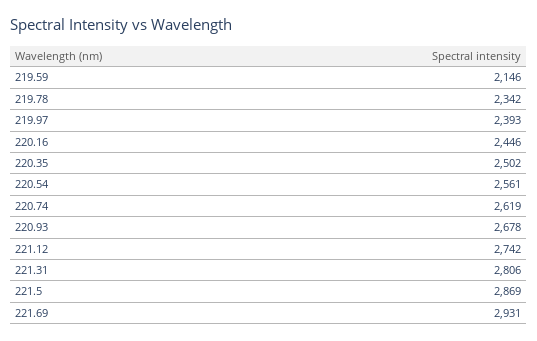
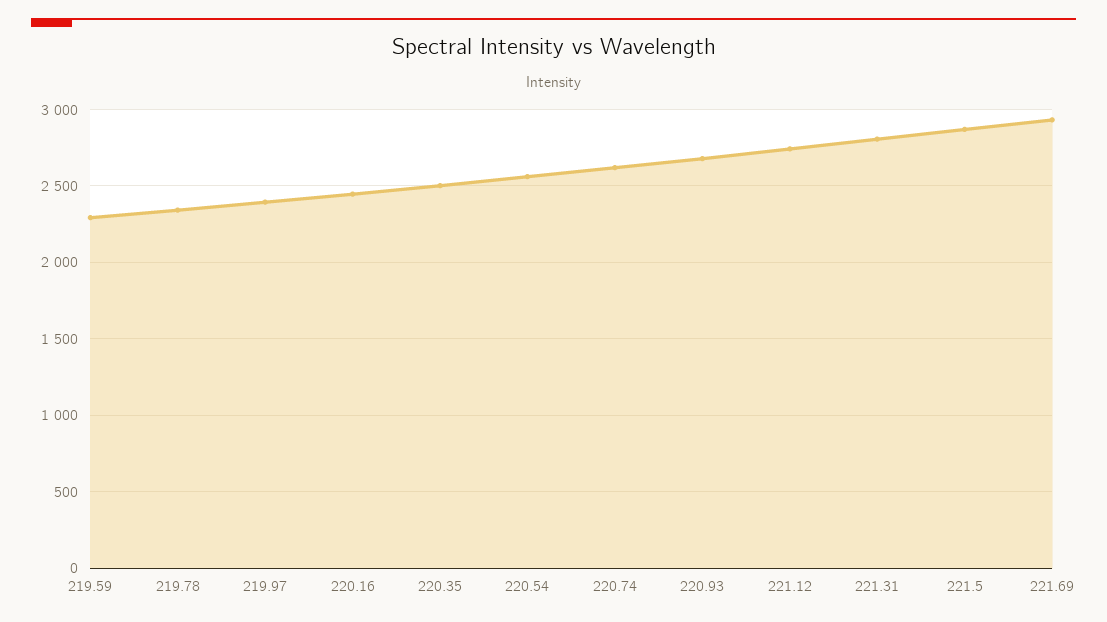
  {
-   "219.59": 2146,
+   "219.59": 2300,
    "219.78": 2342,
    "219.97": 2393,
    "220.16": 2446,
    "220.35": 2502,
    "220.54": 2561,
    "220.74": 2619,
    "220.93": 2678,
    "221.12": 2742,
    "221.31": 2806,
    "221.5": 2869,
    "221.69": 2931
  }

